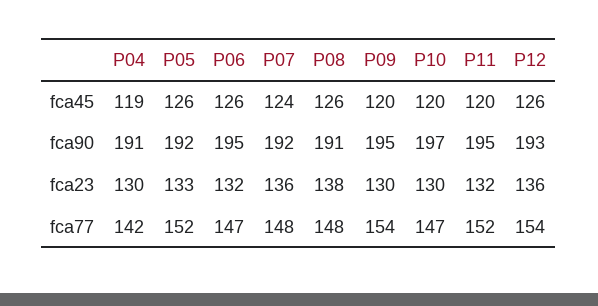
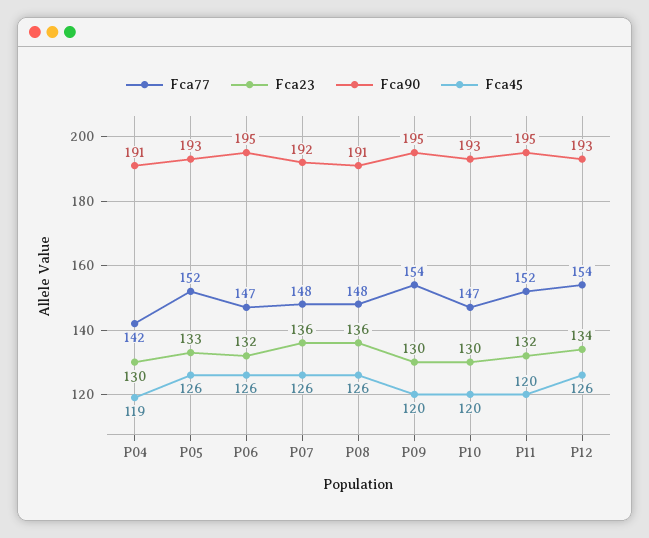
  {
    "fca45": {
      "P04": 119,
      "P05": 126,
      "P06": 126,
-     "P07": 124,
+     "P07": 126,
      "P08": 126,
      "P09": 120,
      "P10": 120,
      "P11": 120,
      "P12": 126
    },
    "fca90": {
      "P04": 191,
-     "P05": 192,
+     "P05": 193,
      "P06": 195,
      "P07": 192,
      "P08": 191,
      "P09": 195,
-     "P10": 197,
+     "P10": 193,
      "P11": 195,
      "P12": 193
    },
    "fca23": {
      "P04": 130,
      "P05": 133,
      "P06": 132,
      "P07": 136,
-     "P08": 138,
+     "P08": 136,
      "P09": 130,
      "P10": 130,
      "P11": 132,
-     "P12": 136
+     "P12": 134
    },
    "fca77": {
      "P04": 142,
      "P05": 152,
      "P06": 147,
      "P07": 148,
      "P08": 148,
      "P09": 154,
      "P10": 147,
      "P11": 152,
      "P12": 154
    }
  }

